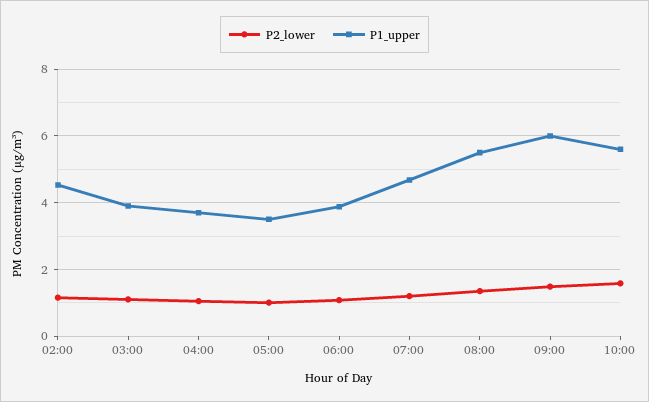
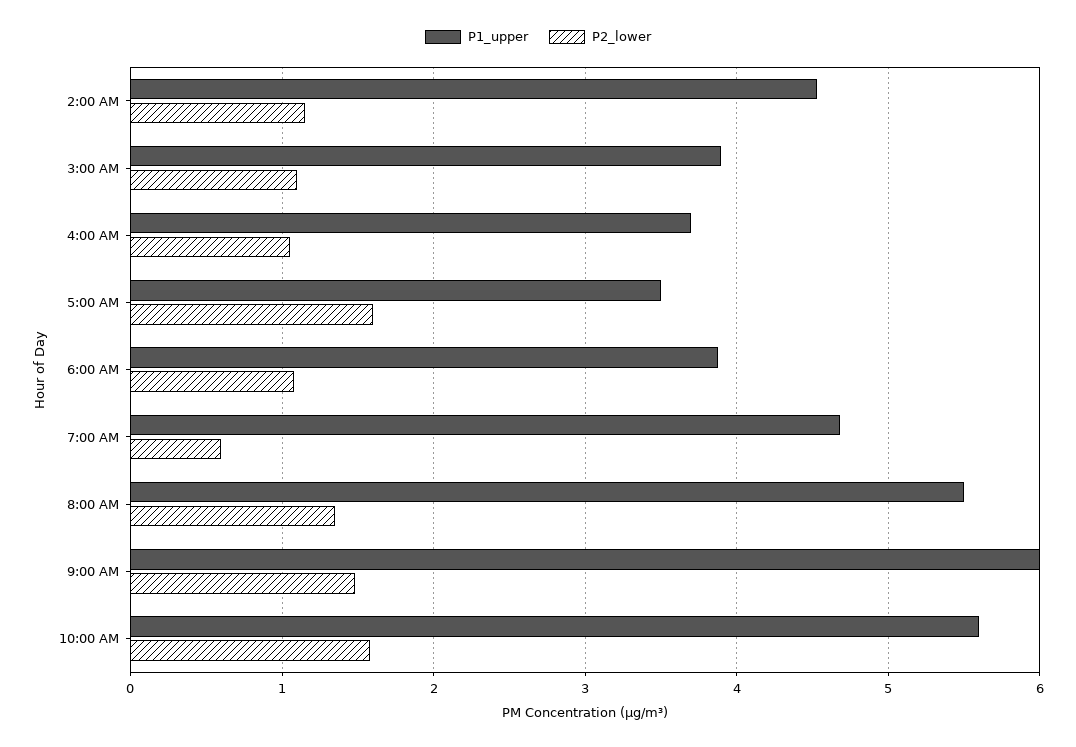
  {
    "P2_lower": {
      "02:00": 1.2,
      "03:00": 1.1,
      "04:00": 1.1,
-     "05:00": 1,
+     "05:00": 1.6,
      "06:00": 1.1,
-     "07:00": 1.2,
+     "07:00": 0.6,
      "08:00": 1.4,
      "09:00": 1.5,
      "10:00": 1.6
    },
    "P1_upper": {
      "02:00": 4.5,
      "03:00": 3.9,
      "04:00": 3.7,
      "05:00": 3.5,
      "06:00": 3.9,
      "07:00": 4.7,
      "08:00": 5.5,
      "09:00": 6,
      "10:00": 5.6
    }
  }

